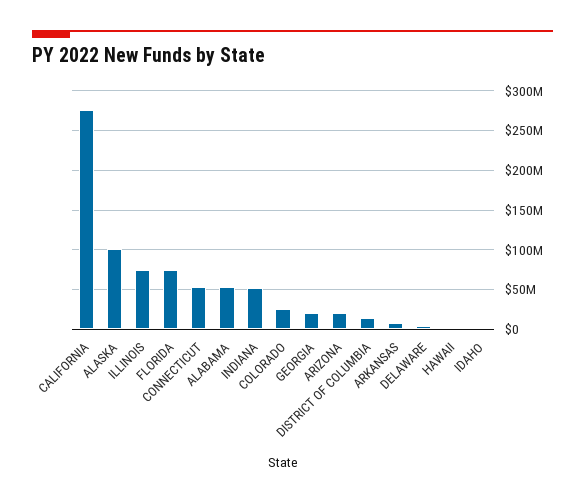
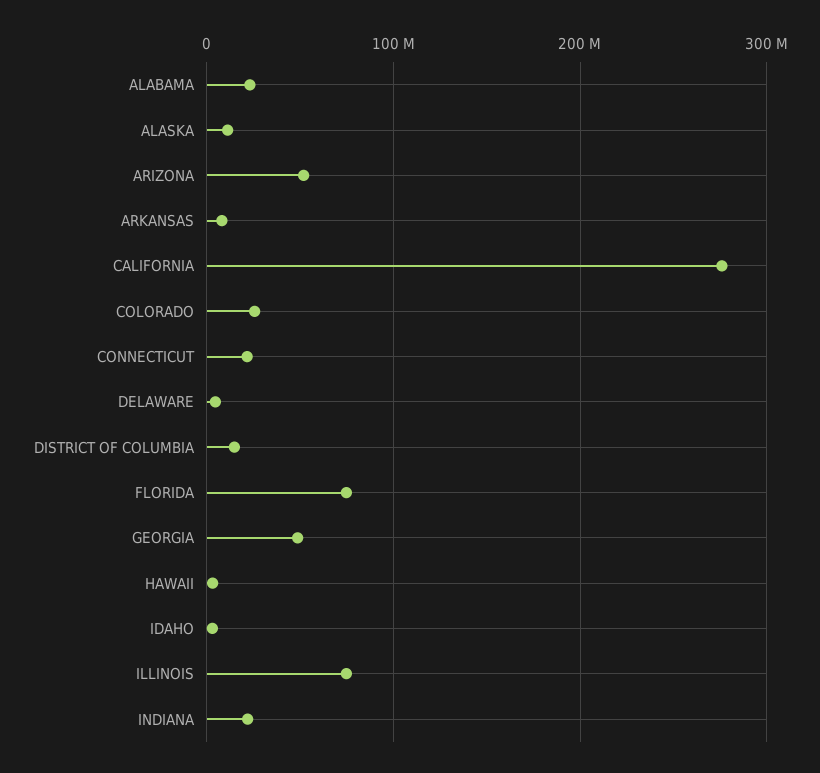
  {
    "CALIFORNIA": 280000000,
-   "ALASKA": 100000000,
+   "ALASKA": 10000000,
    "ILLINOIS": 70000000,
    "FLORIDA": 70000000,
-   "CONNECTICUT": 50000000,
+   "CONNECTICUT": 20000000,
-   "ALABAMA": 50000000,
+   "ALABAMA": 20000000,
-   "INDIANA": 50000000,
+   "INDIANA": 20000000,
    "COLORADO": 30000000,
-   "GEORGIA": 20000000,
+   "GEORGIA": 50000000,
-   "ARIZONA": 20000000,
+   "ARIZONA": 50000000,
    "DISTRICT OF COLUMBIA": 10000000,
    "ARKANSAS": 10000000,
    "DELAWARE": 0,
    "HAWAII": 0,
    "IDAHO": 0
  }

